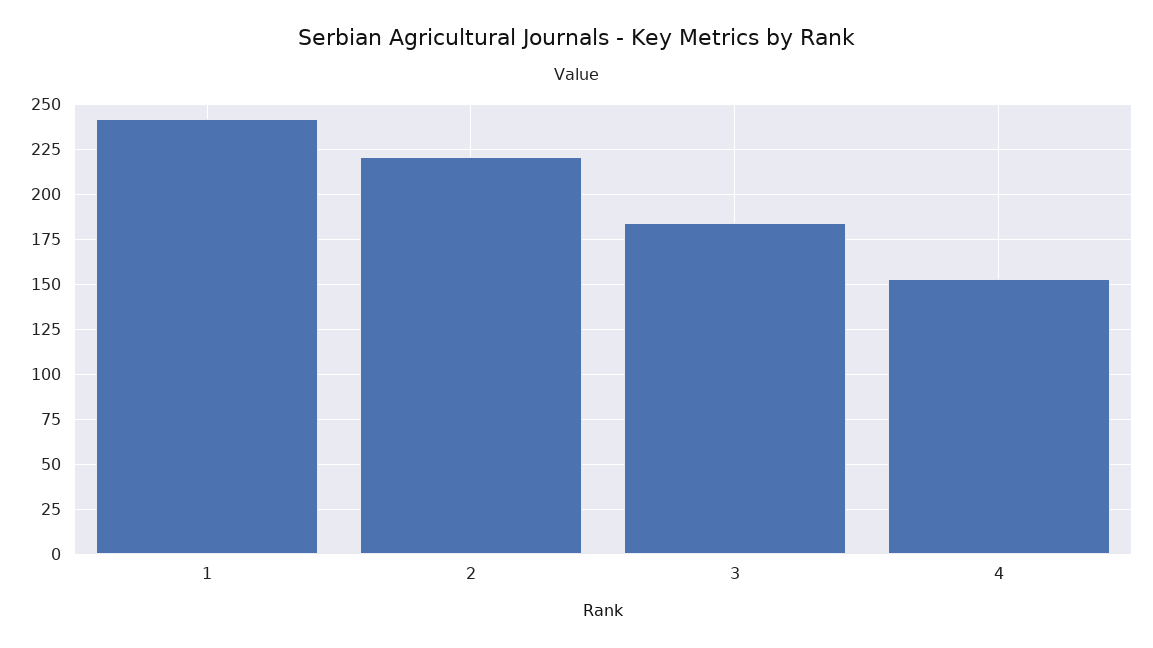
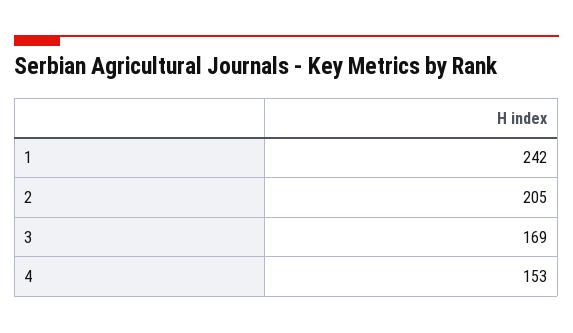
  {
    "1": 242,
-   "2": 220,
+   "2": 205,
-   "3": 185,
+   "3": 169,
    "4": 153
  }

